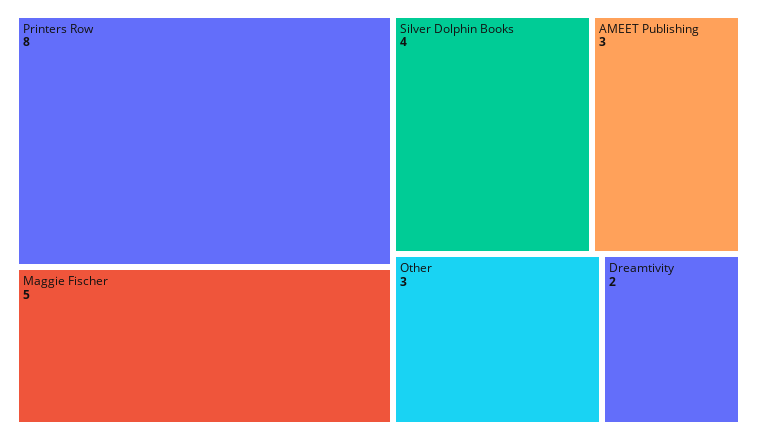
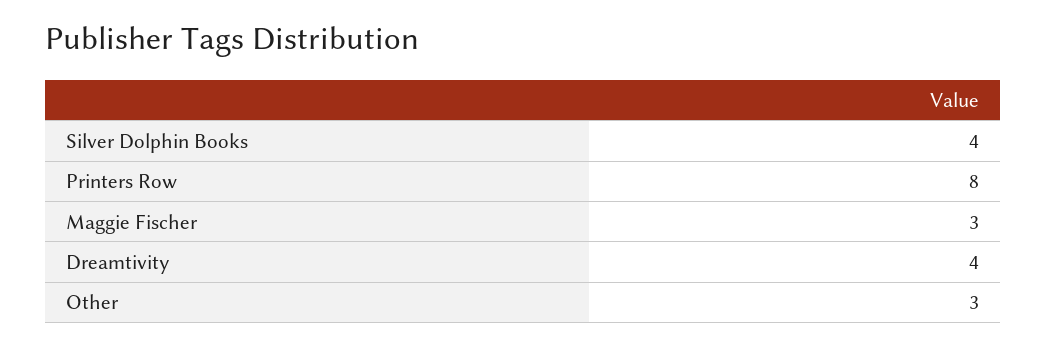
  {
    "Printers Row": 8,
-   "Maggie Fischer": 5,
+   "Maggie Fischer": 3,
    "Silver Dolphin Books": 4,
-   "AMEET Publishing": 3,
    "Other": 3,
-   "Dreamtivity": 2
+   "Dreamtivity": 4
  }

